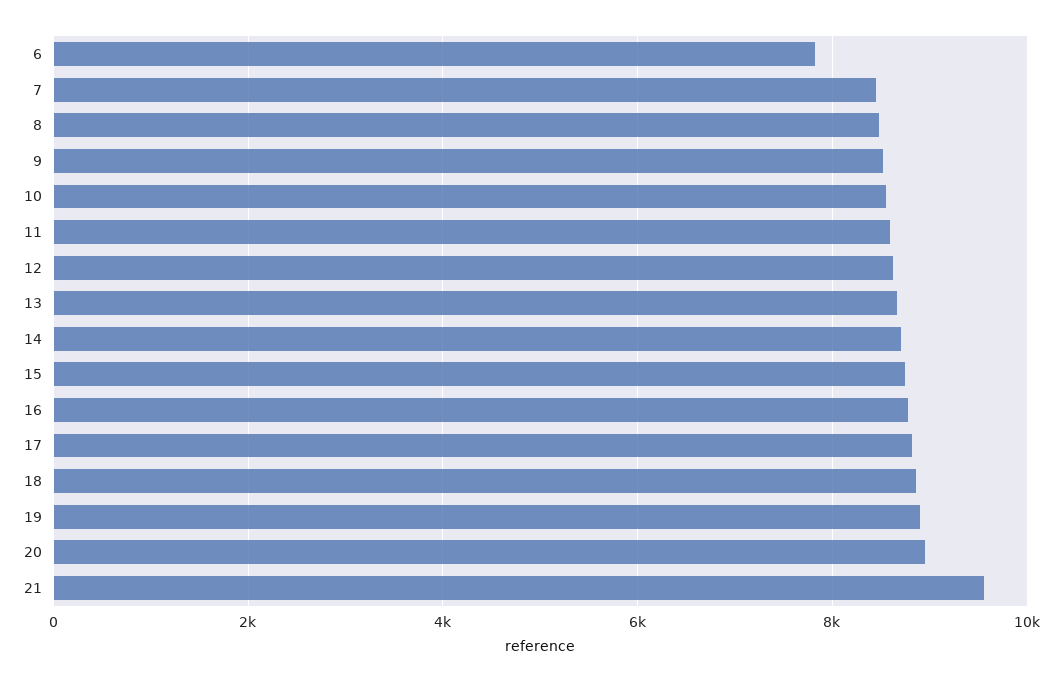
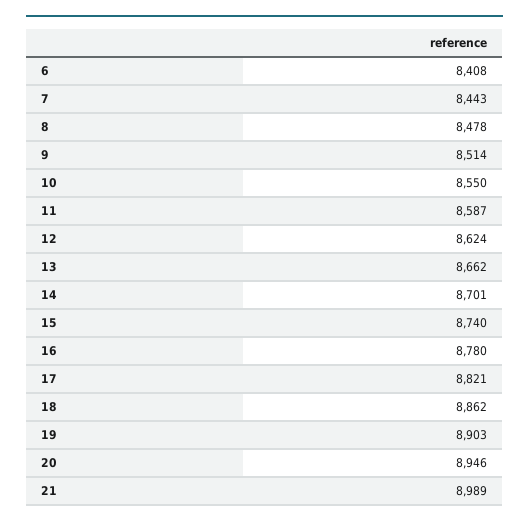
  {
-   "6": 7800,
+   "6": 8408,
    "7": 8443,
    "8": 8478,
    "9": 8514,
    "10": 8550,
    "11": 8587,
    "12": 8624,
    "13": 8662,
    "14": 8701,
    "15": 8740,
    "16": 8780,
    "17": 8821,
    "18": 8862,
    "19": 8903,
    "20": 8946,
-   "21": 9600
+   "21": 8989
  }

